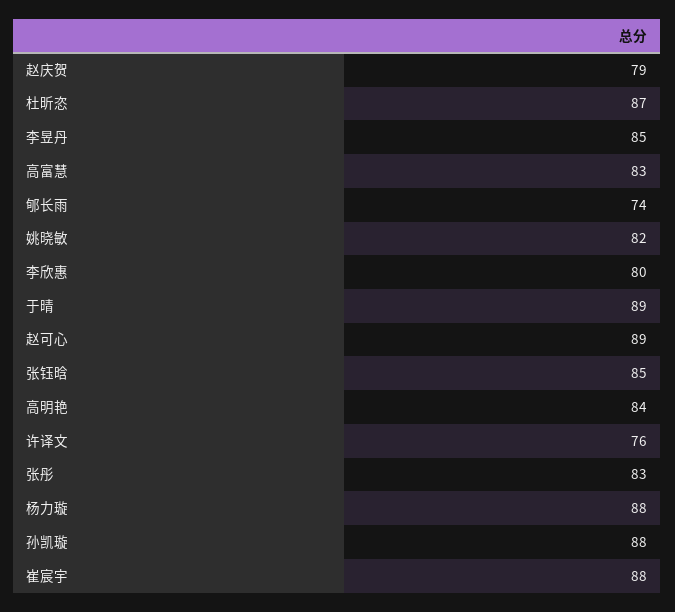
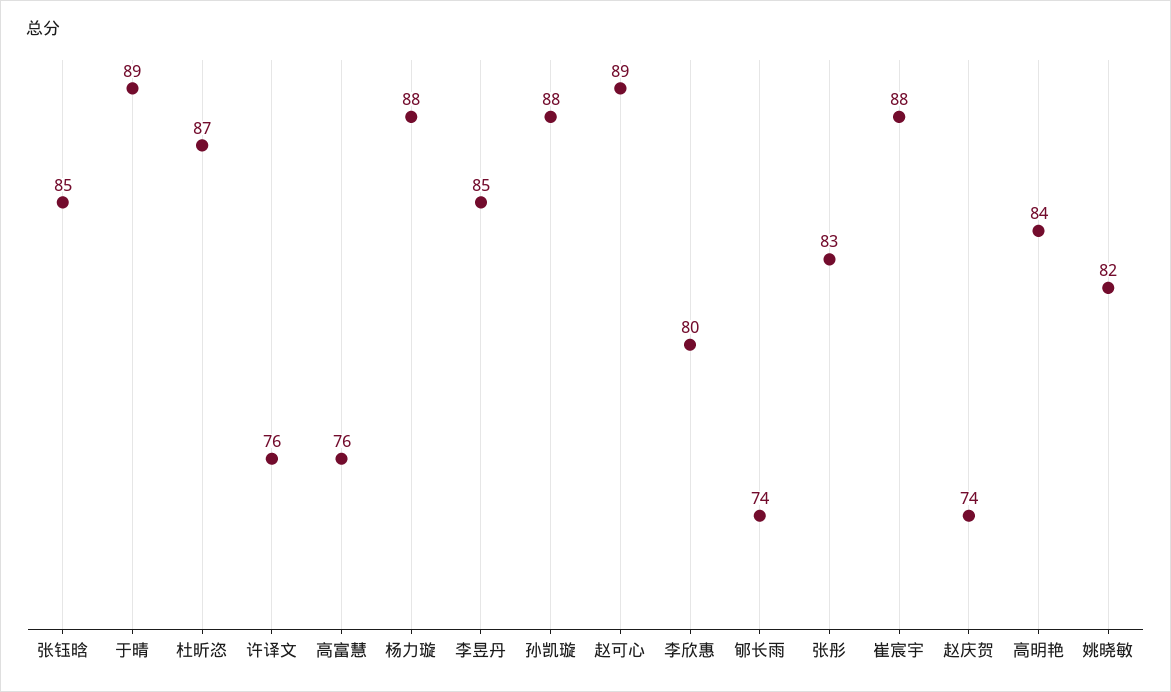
  {
-   "赵庆贺": 79,
+   "赵庆贺": 74,
    "杜昕恣": 87,
    "李昱丹": 85,
-   "高富慧": 83,
+   "高富慧": 76,
    "郇长雨": 74,
    "姚晓敏": 82,
    "李欣惠": 80,
    "于晴": 89,
    "赵可心": 89,
    "张钰晗": 85,
    "高明艳": 84,
    "许译文": 76,
    "张彤": 83,
    "杨力璇": 88,
    "孙凯璇": 88,
    "崔宸宇": 88
  }

